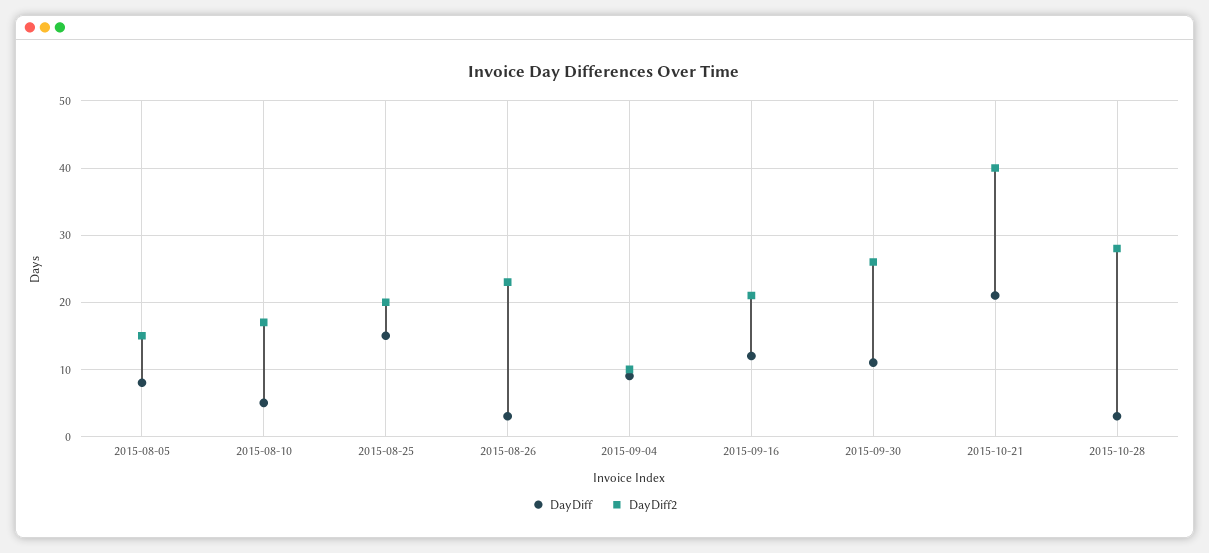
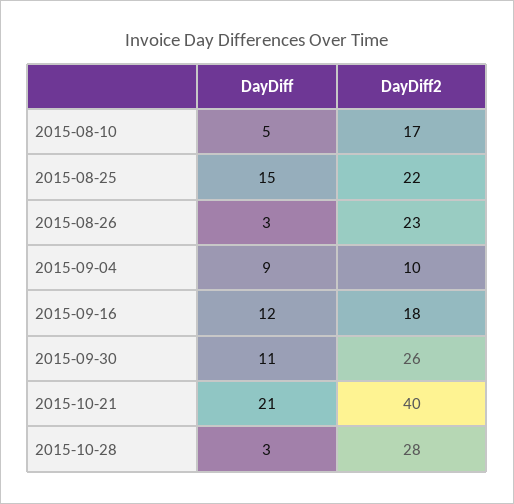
  {
    "DayDiff": {
-     "2015-08-05": 8,
      "2015-08-10": 5,
      "2015-08-25": 15,
      "2015-08-26": 3,
      "2015-09-04": 9,
      "2015-09-16": 12,
      "2015-09-30": 11,
      "2015-10-21": 21,
      "2015-10-28": 3
    },
    "DayDiff2": {
-     "2015-08-05": 15,
      "2015-08-10": 17,
-     "2015-08-25": 20,
+     "2015-08-25": 22,
      "2015-08-26": 23,
      "2015-09-04": 10,
-     "2015-09-16": 21,
+     "2015-09-16": 18,
      "2015-09-30": 26,
      "2015-10-21": 40,
      "2015-10-28": 28
    }
  }

